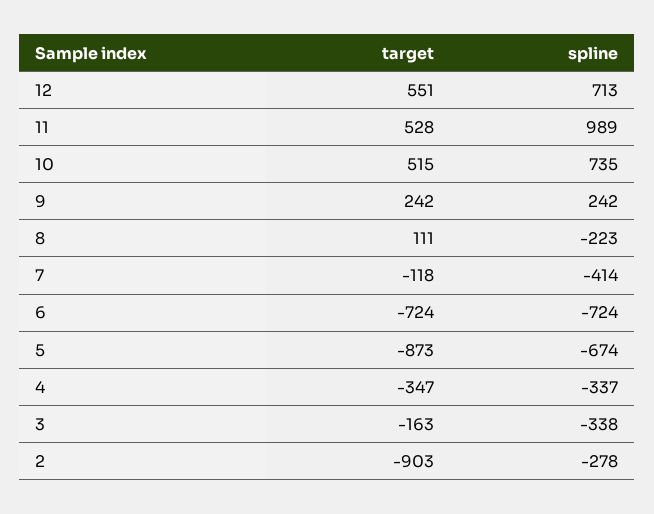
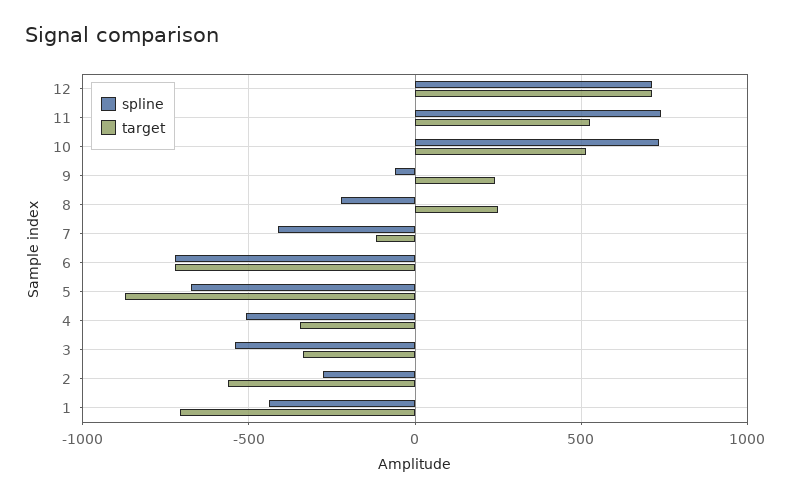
  {
    "target": {
-     "12": 551,
+     "12": 700,
      "11": 528,
      "10": 515,
      "9": 242,
-     "8": 111,
+     "8": 250,
      "7": -118,
      "6": -724,
      "5": -873,
      "4": -347,
-     "3": -163,
+     "3": -350,
-     "2": -903
+     "2": -550,
+     "1": -700
    },
    "spline": {
      "12": 713,
-     "11": 989,
+     "11": 750,
      "10": 735,
-     "9": 242,
+     "9": -50,
      "8": -223,
      "7": -414,
      "6": -724,
      "5": -674,
-     "4": -337,
+     "4": -500,
-     "3": -338,
+     "3": -550,
-     "2": -278
+     "2": -278,
+     "1": -450
    }
  }

